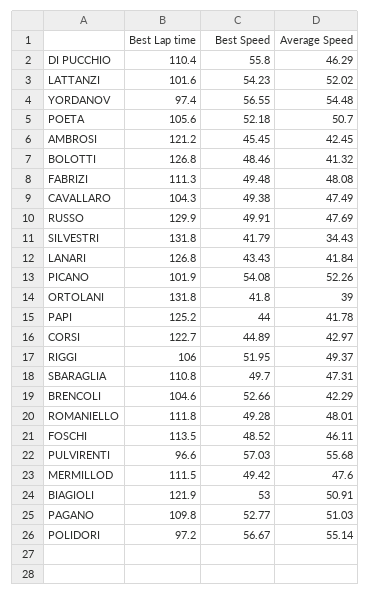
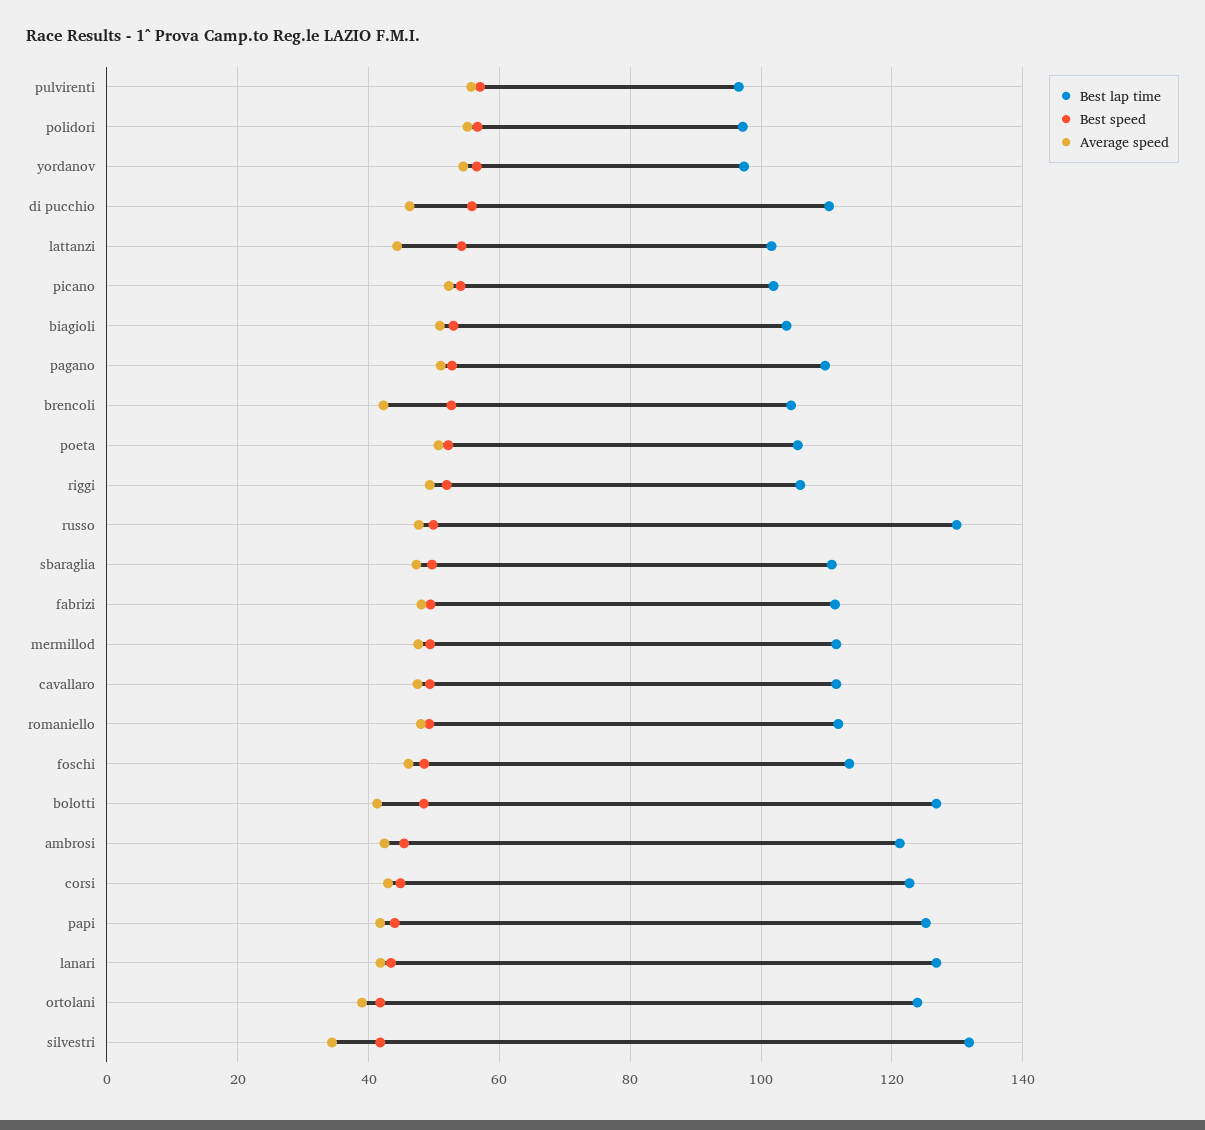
  {
    "Best Lap time": {
      "DI PUCCHIO": 110.4,
      "LATTANZI": 101.6,
      "YORDANOV": 97.4,
      "POETA": 105.6,
      "AMBROSI": 121.2,
      "BOLOTTI": 126.8,
      "FABRIZI": 111.3,
-     "CAVALLARO": 104.3,
+     "CAVALLARO": 112,
      "RUSSO": 129.9,
      "SILVESTRI": 131.8,
      "LANARI": 126.8,
      "PICANO": 101.9,
-     "ORTOLANI": 131.8,
+     "ORTOLANI": 124,
      "PAPI": 125.2,
      "CORSI": 122.7,
      "RIGGI": 106,
      "SBARAGLIA": 110.8,
      "BRENCOLI": 104.6,
      "ROMANIELLO": 111.8,
      "FOSCHI": 113.5,
      "PULVIRENTI": 96.6,
      "MERMILLOD": 111.5,
-     "BIAGIOLI": 121.9,
+     "BIAGIOLI": 104,
      "PAGANO": 109.8,
      "POLIDORI": 97.2
    },
    "Best Speed": {
      "DI PUCCHIO": 55.8,
      "LATTANZI": 54.23,
      "YORDANOV": 56.55,
      "POETA": 52.18,
      "AMBROSI": 45.45,
      "BOLOTTI": 48.46,
      "FABRIZI": 49.48,
      "CAVALLARO": 49.38,
      "RUSSO": 49.91,
      "SILVESTRI": 41.79,
      "LANARI": 43.43,
      "PICANO": 54.08,
      "ORTOLANI": 41.8,
      "PAPI": 44,
      "CORSI": 44.89,
      "RIGGI": 51.95,
      "SBARAGLIA": 49.7,
      "BRENCOLI": 52.66,
      "ROMANIELLO": 49.28,
      "FOSCHI": 48.52,
      "PULVIRENTI": 57.03,
      "MERMILLOD": 49.42,
      "BIAGIOLI": 53,
      "PAGANO": 52.77,
      "POLIDORI": 56.67
    },
    "Average Speed": {
      "DI PUCCHIO": 46.29,
-     "LATTANZI": 52.02,
+     "LATTANZI": 44,
      "YORDANOV": 54.48,
      "POETA": 50.7,
      "AMBROSI": 42.45,
      "BOLOTTI": 41.32,
      "FABRIZI": 48.08,
      "CAVALLARO": 47.49,
      "RUSSO": 47.69,
      "SILVESTRI": 34.43,
      "LANARI": 41.84,
      "PICANO": 52.26,
      "ORTOLANI": 39,
      "PAPI": 41.78,
      "CORSI": 42.97,
      "RIGGI": 49.37,
      "SBARAGLIA": 47.31,
      "BRENCOLI": 42.29,
      "ROMANIELLO": 48.01,
      "FOSCHI": 46.11,
      "PULVIRENTI": 55.68,
      "MERMILLOD": 47.6,
      "BIAGIOLI": 50.91,
      "PAGANO": 51.03,
      "POLIDORI": 55.14
    }
  }

